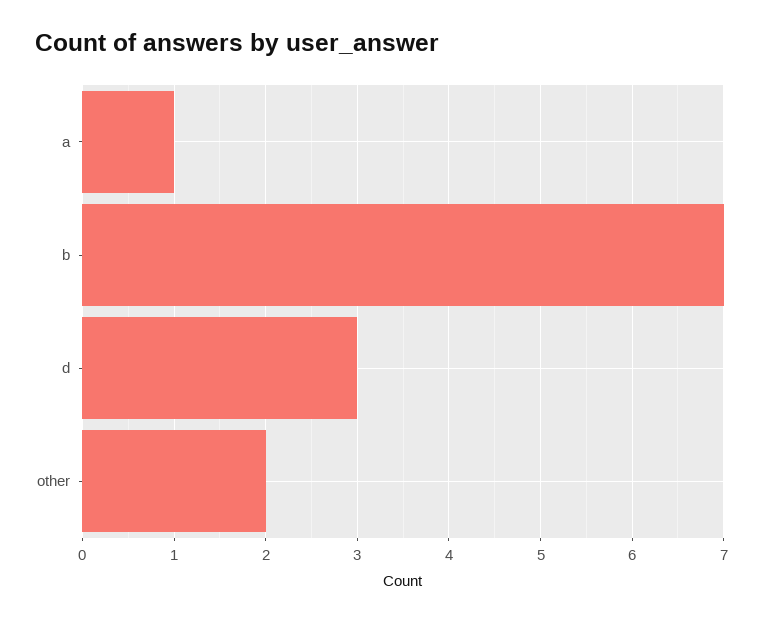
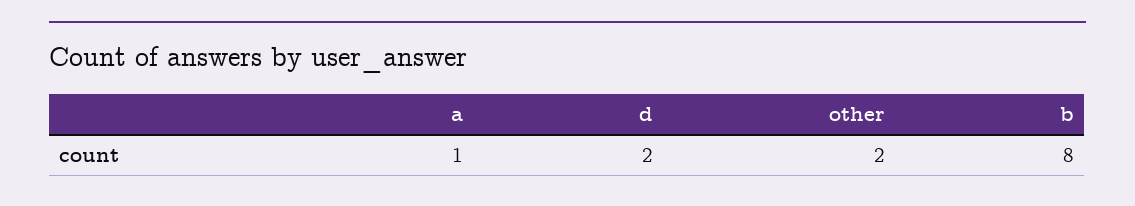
  {
    "a": 1,
-   "b": 7,
+   "b": 8,
-   "d": 3,
+   "d": 2,
    "other": 2
  }

